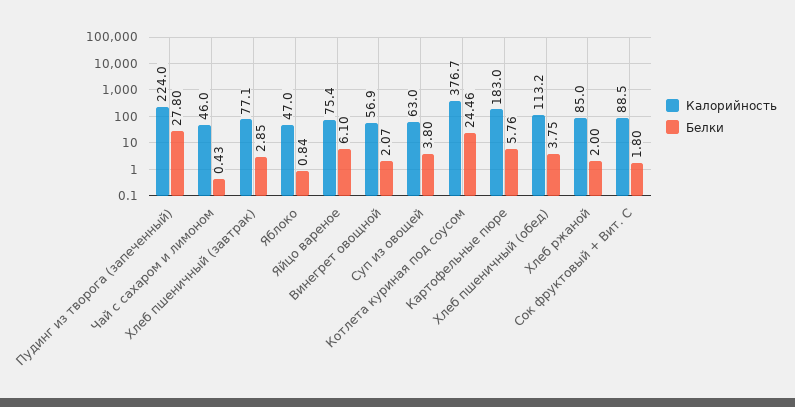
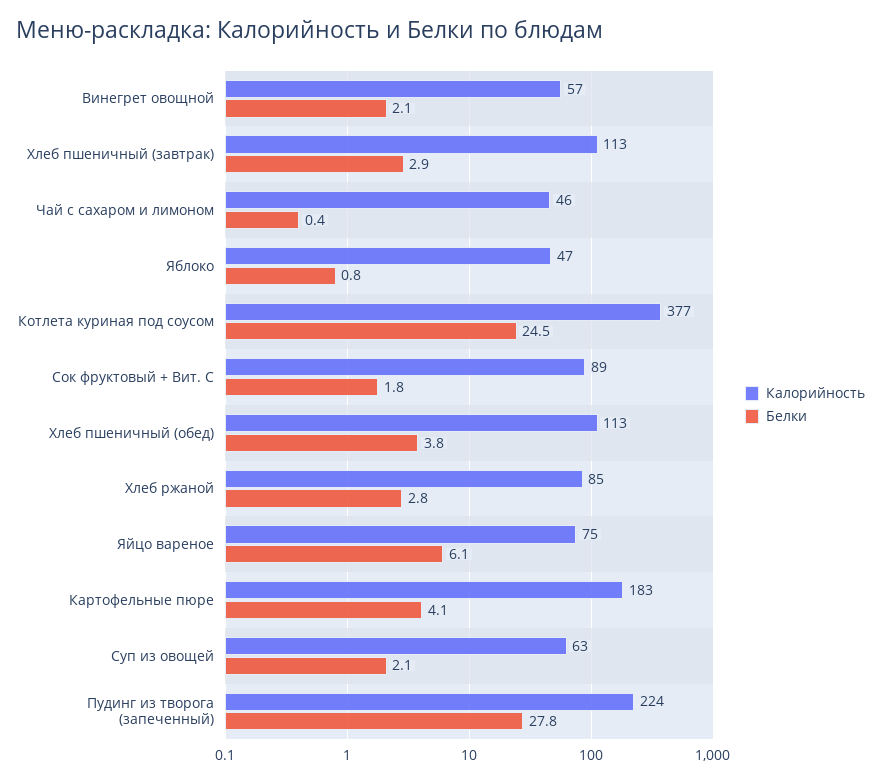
  {
    "Калорийность": {
      "Пудинг из творога (запеченный)": 224,
      "Чай с сахаром и лимоном": 46,
-     "Хлеб пшеничный (завтрак)": 77.1,
+     "Хлеб пшеничный (завтрак)": 113,
      "Яблоко": 47,
      "Яйцо вареное": 75.4,
      "Винегрет овощной": 56.9,
      "Суп из овощей": 63,
      "Котлета куриная под соусом": 376.7,
      "Картофельные пюре": 183,
      "Хлеб пшеничный (обед)": 113.2,
      "Хлеб ржаной": 85,
      "Сок фруктовый + Вит. С": 88.5
    },
    "Белки": {
      "Пудинг из творога (запеченный)": 27.8,
      "Чай с сахаром и лимоном": 0.43,
      "Хлеб пшеничный (завтрак)": 2.85,
      "Яблоко": 0.84,
      "Яйцо вареное": 6.1,
      "Винегрет овощной": 2.07,
-     "Суп из овощей": 3.8,
+     "Суп из овощей": 2.1,
      "Котлета куриная под соусом": 24.46,
-     "Картофельные пюре": 5.76,
+     "Картофельные пюре": 4.1,
      "Хлеб пшеничный (обед)": 3.75,
-     "Хлеб ржаной": 2,
+     "Хлеб ржаной": 2.8,
      "Сок фруктовый + Вит. С": 1.8
    }
  }

